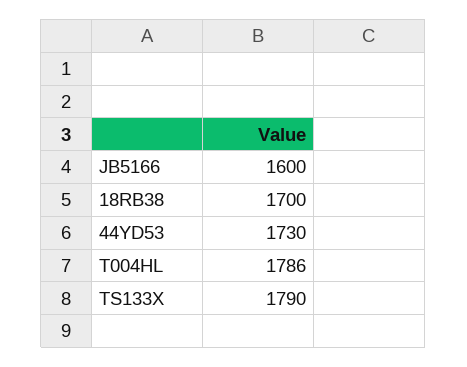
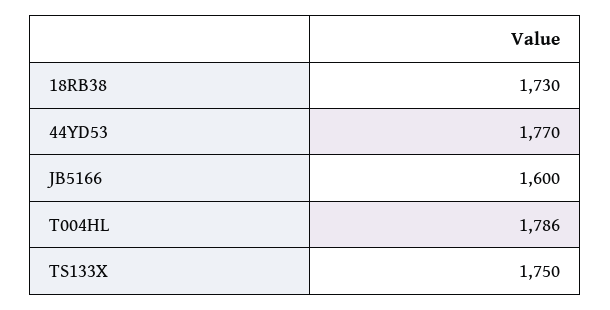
  {
    "JB5166": 1600,
-   "18RB38": 1700,
+   "18RB38": 1730,
-   "44YD53": 1730,
+   "44YD53": 1770,
    "T004HL": 1786,
-   "TS133X": 1790
+   "TS133X": 1750
  }

